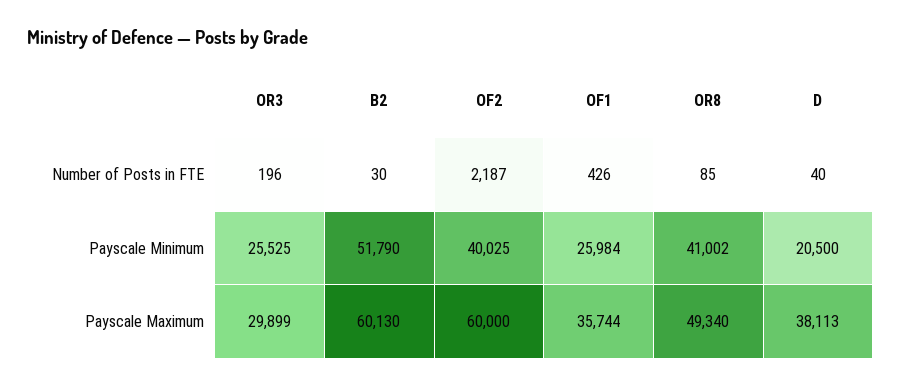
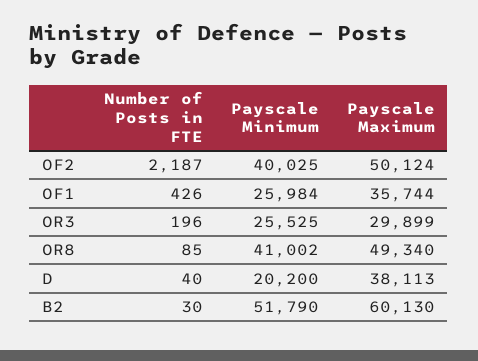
  {
    "OR3": {
      "Number of Posts in FTE": 196,
      "Payscale Minimum": 25525,
      "Payscale Maximum": 29899
    },
    "B2": {
      "Number of Posts in FTE": 30,
      "Payscale Minimum": 51790,
      "Payscale Maximum": 60130
    },
    "OF2": {
      "Number of Posts in FTE": 2187,
      "Payscale Minimum": 40025,
-     "Payscale Maximum": 60000
+     "Payscale Maximum": 50124
    },
    "OF1": {
      "Number of Posts in FTE": 426,
      "Payscale Minimum": 25984,
      "Payscale Maximum": 35744
    },
    "OR8": {
      "Number of Posts in FTE": 85,
      "Payscale Minimum": 41002,
      "Payscale Maximum": 49340
    },
    "D": {
      "Number of Posts in FTE": 40,
-     "Payscale Minimum": 20500,
+     "Payscale Minimum": 20200,
      "Payscale Maximum": 38113
    }
  }

